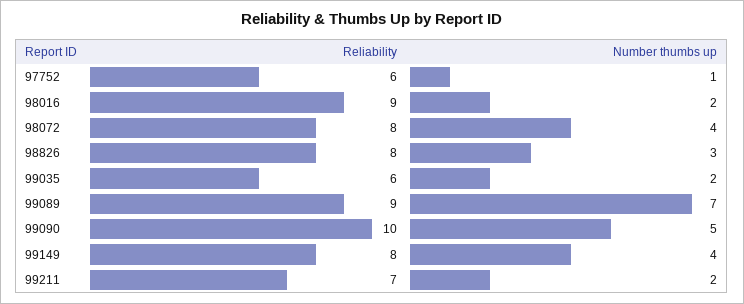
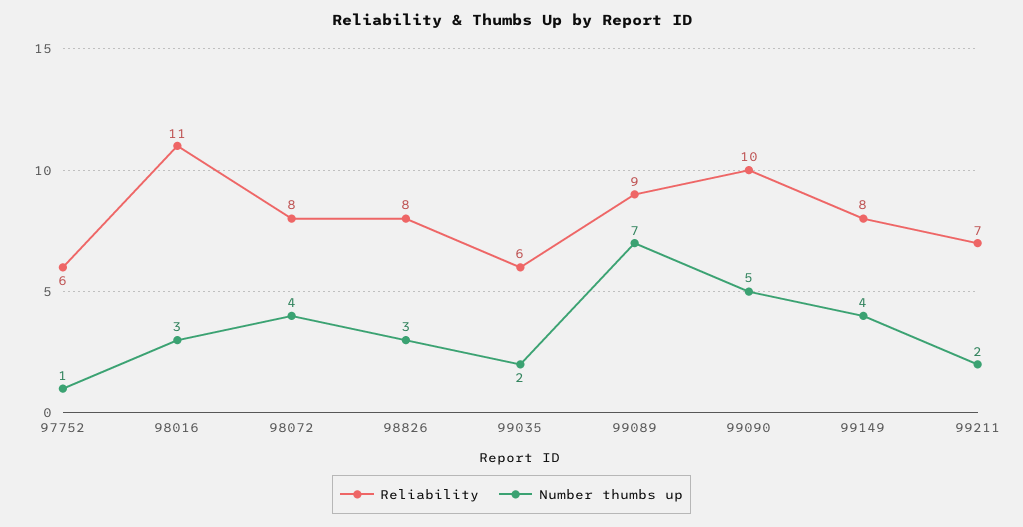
  {
    "Reliability": {
      "97752": 6,
-     "98016": 9,
+     "98016": 11,
      "98072": 8,
      "98826": 8,
      "99035": 6,
      "99089": 9,
      "99090": 10,
      "99149": 8,
      "99211": 7
    },
    "Number thumbs up": {
      "97752": 1,
-     "98016": 2,
+     "98016": 3,
      "98072": 4,
      "98826": 3,
      "99035": 2,
      "99089": 7,
      "99090": 5,
      "99149": 4,
      "99211": 2
    }
  }

